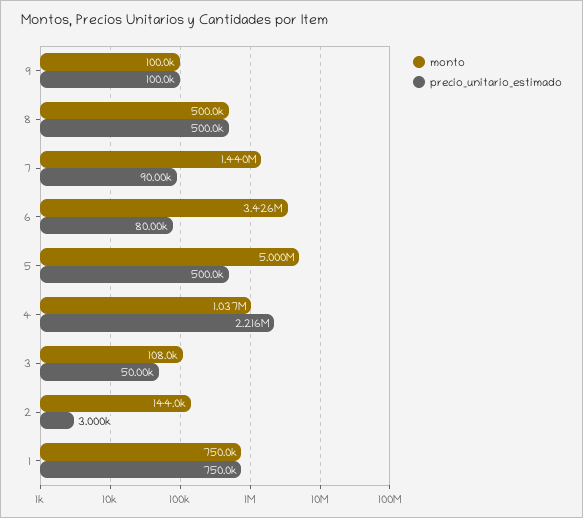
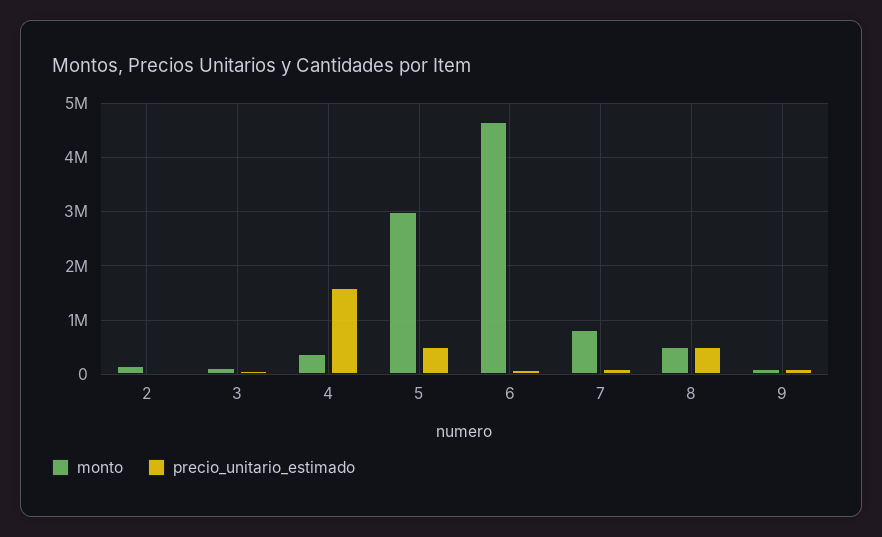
  {
    "monto": {
      "9": 100000,
      "8": 500000,
-     "7": 1440000,
+     "7": 800000,
-     "6": 3426000,
+     "6": 4600000,
-     "5": 5000000,
+     "5": 3000000,
-     "4": 1037000,
+     "4": 400000,
      "3": 108000,
-     "2": 144000,
+     "2": 144000
-     "1": 750000
    },
    "precio_unitario_estimado": {
      "9": 100000,
      "8": 500000,
      "7": 90000,
      "6": 80000,
      "5": 500000,
-     "4": 2216000,
+     "4": 1600000,
      "3": 50000,
-     "2": 3000,
+     "2": 3000
-     "1": 750000
    }
  }

